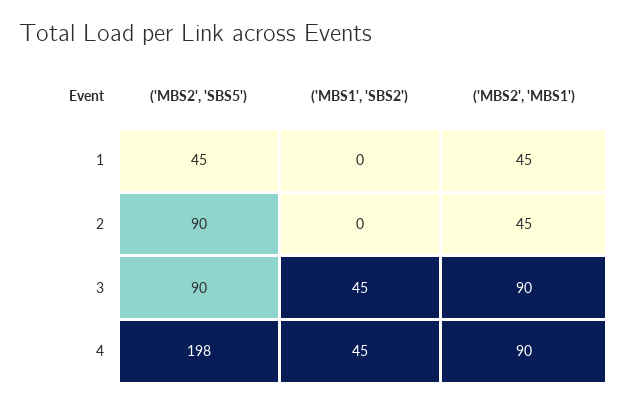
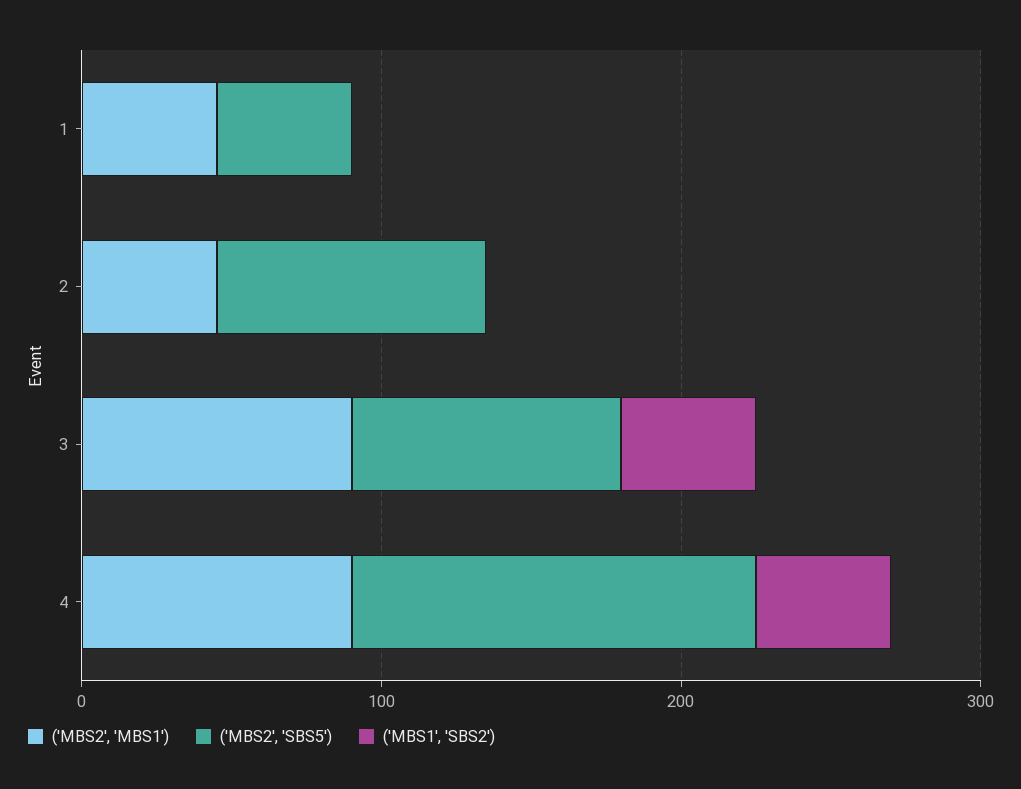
  {
    "('MBS2', 'SBS5')": {
      "1": 45,
      "2": 90,
      "3": 90,
-     "4": 198
+     "4": 140
    },
    "('MBS1', 'SBS2')": {
      "1": 0,
      "2": 0,
      "3": 45,
      "4": 45
    },
    "('MBS2', 'MBS1')": {
      "1": 45,
      "2": 45,
      "3": 90,
      "4": 90
    }
  }

